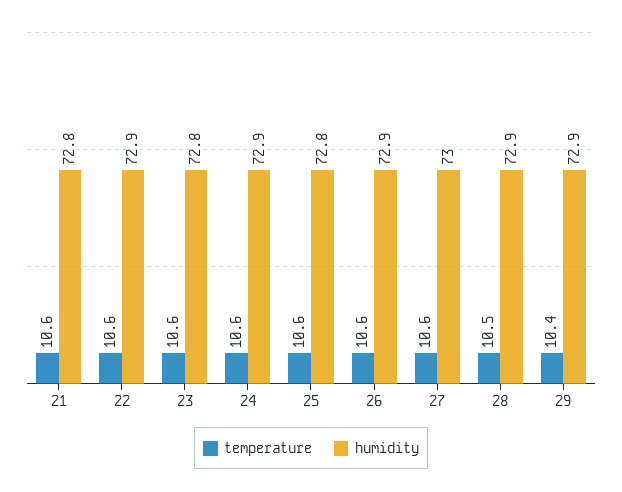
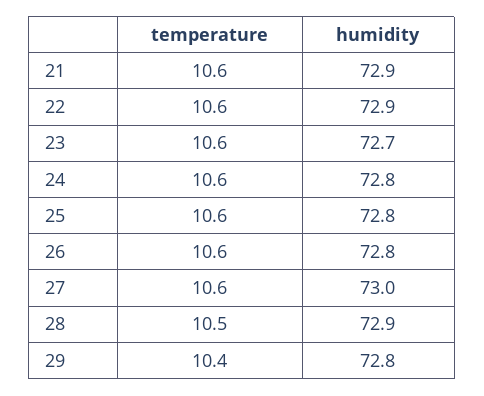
  {
    "temperature": {
      "21": 10.6,
      "22": 10.6,
      "23": 10.6,
      "24": 10.6,
      "25": 10.6,
      "26": 10.6,
      "27": 10.6,
      "28": 10.5,
      "29": 10.4
    },
    "humidity": {
-     "21": 72.8,
+     "21": 72.9,
      "22": 72.9,
-     "23": 72.8,
+     "23": 72.7,
-     "24": 72.9,
+     "24": 72.8,
      "25": 72.8,
-     "26": 72.9,
+     "26": 72.8,
      "27": 73,
      "28": 72.9,
-     "29": 72.9
+     "29": 72.8
    }
  }

